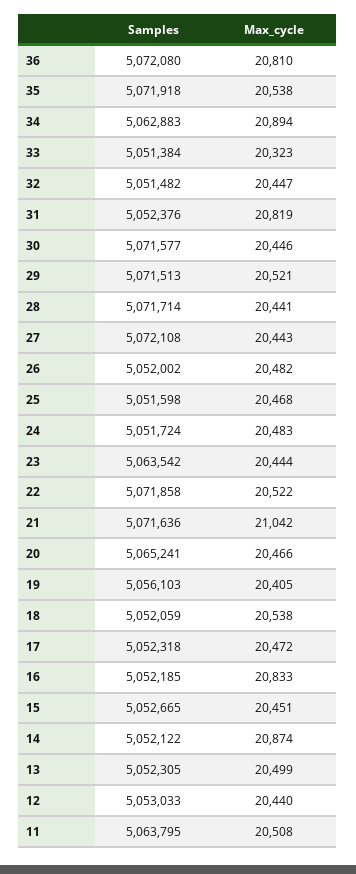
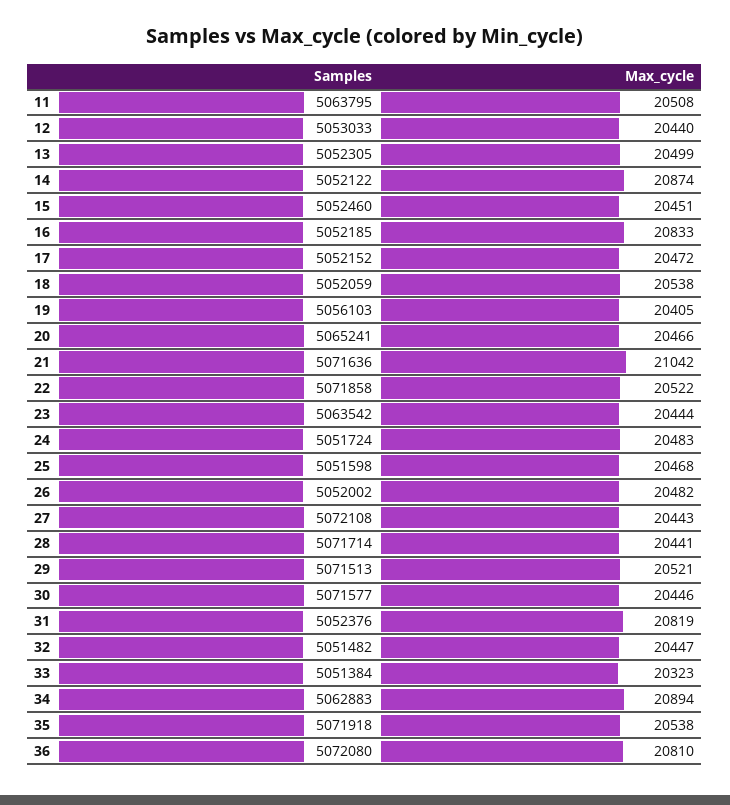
  {
    "Samples": {
      "36": 5072080,
      "35": 5071918,
      "34": 5062883,
      "33": 5051384,
      "32": 5051482,
      "31": 5052376,
      "30": 5071577,
      "29": 5071513,
      "28": 5071714,
      "27": 5072108,
      "26": 5052002,
      "25": 5051598,
      "24": 5051724,
      "23": 5063542,
      "22": 5071858,
      "21": 5071636,
      "20": 5065241,
      "19": 5056103,
      "18": 5052059,
-     "17": 5052318,
+     "17": 5052152,
      "16": 5052185,
-     "15": 5052665,
+     "15": 5052460,
      "14": 5052122,
      "13": 5052305,
      "12": 5053033,
      "11": 5063795
    },
    "Max_cycle": {
      "36": 20810,
      "35": 20538,
      "34": 20894,
      "33": 20323,
      "32": 20447,
      "31": 20819,
      "30": 20446,
      "29": 20521,
      "28": 20441,
      "27": 20443,
      "26": 20482,
      "25": 20468,
      "24": 20483,
      "23": 20444,
      "22": 20522,
      "21": 21042,
      "20": 20466,
      "19": 20405,
      "18": 20538,
      "17": 20472,
      "16": 20833,
      "15": 20451,
      "14": 20874,
      "13": 20499,
      "12": 20440,
      "11": 20508
    }
  }

